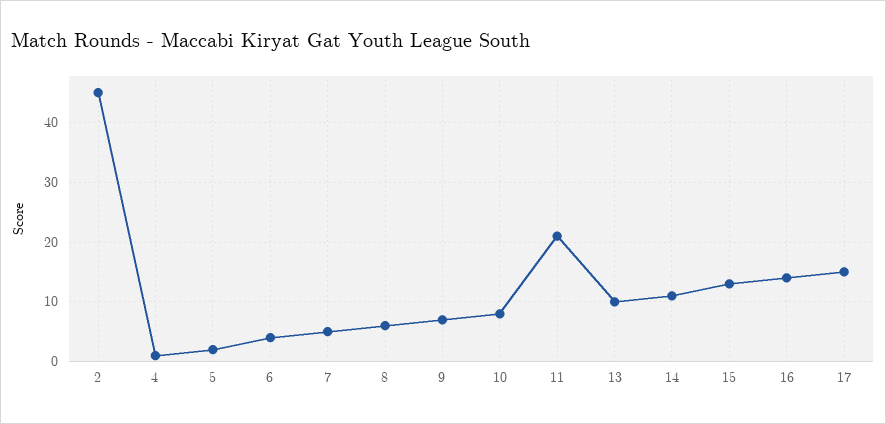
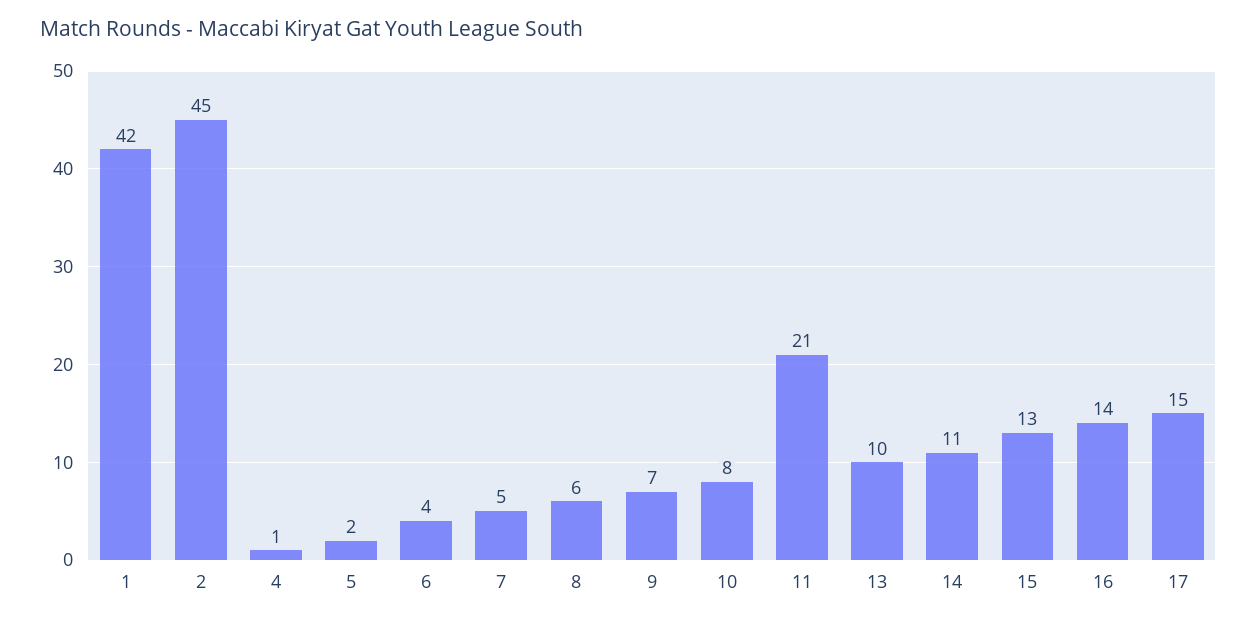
  {
    "2": 45,
    "4": 1,
    "5": 2,
    "6": 4,
    "7": 5,
    "8": 6,
    "9": 7,
    "10": 8,
    "11": 21,
    "13": 10,
    "14": 11,
    "15": 13,
    "16": 14,
-   "17": 15
+   "17": 15,
+   "1": 42
  }

